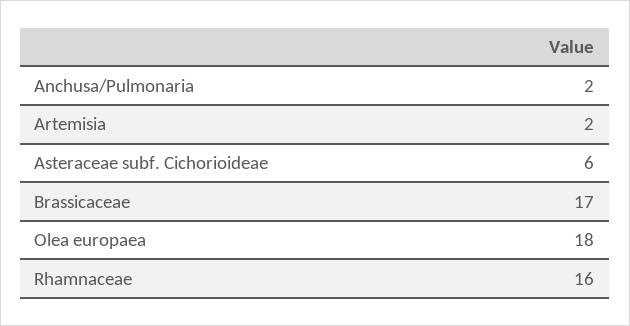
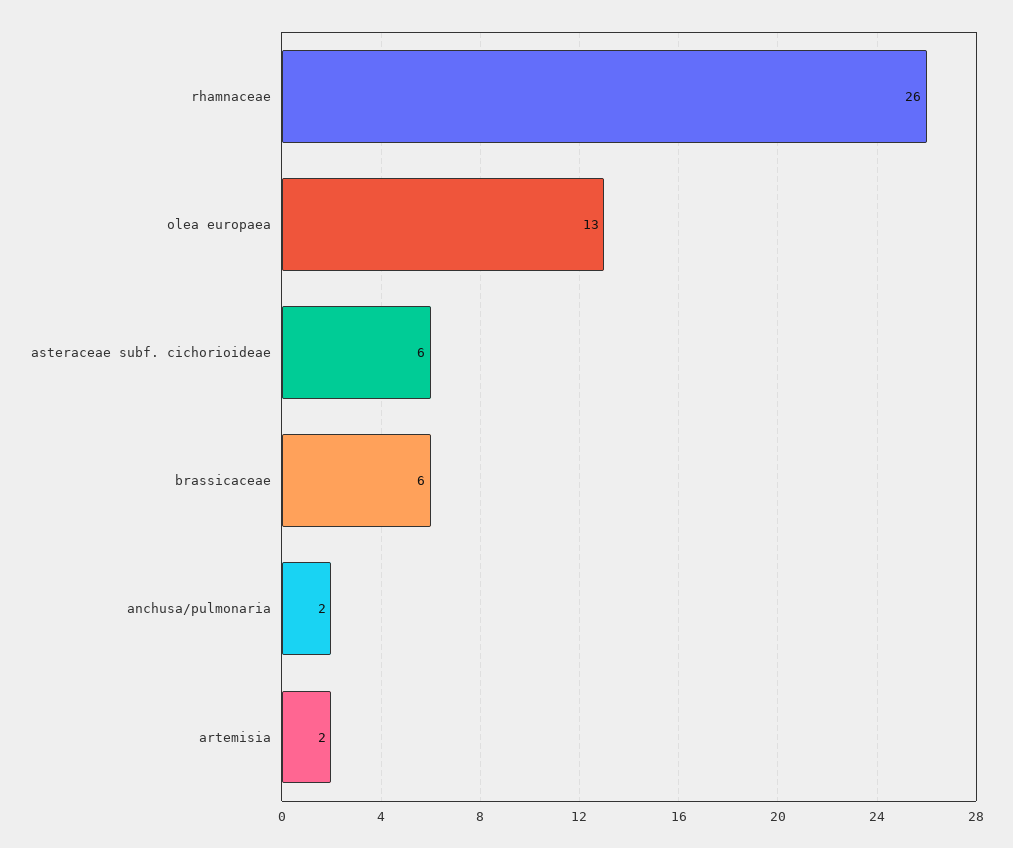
  {
    "Anchusa/Pulmonaria": 2,
    "Artemisia": 2,
    "Asteraceae subf. Cichorioideae": 6,
-   "Brassicaceae": 17,
+   "Brassicaceae": 6,
-   "Olea europaea": 18,
+   "Olea europaea": 13,
-   "Rhamnaceae": 16
+   "Rhamnaceae": 26
  }

